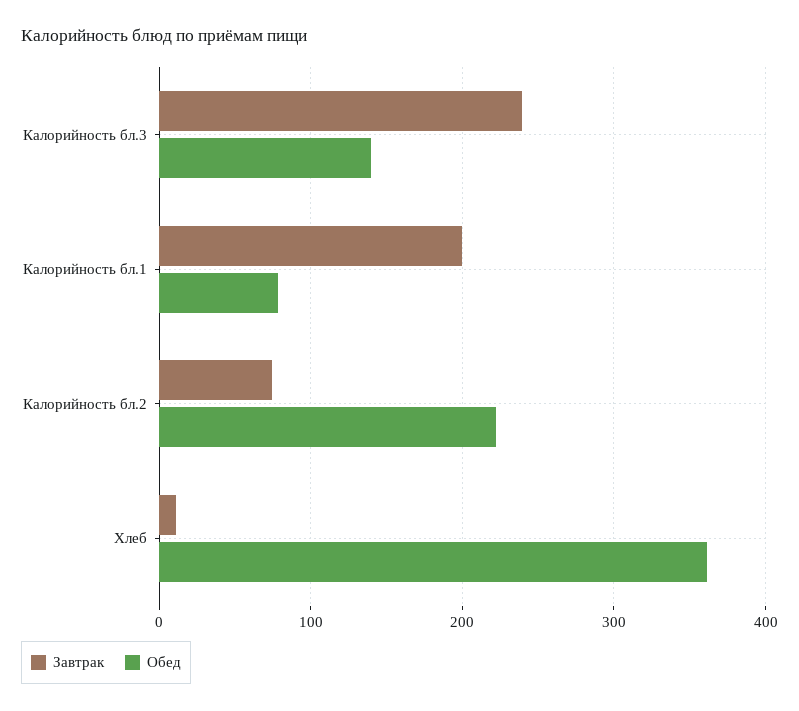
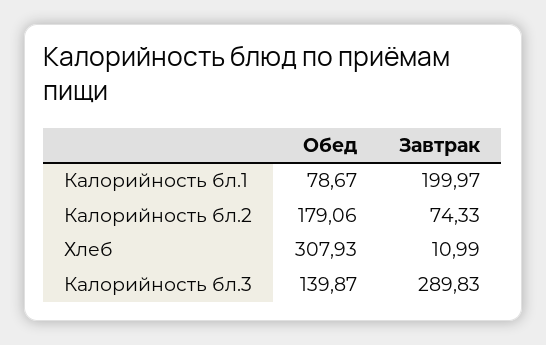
  {
    "Завтрак": {
-     "Калорийность бл.3": 240,
+     "Калорийность бл.3": 289.83,
      "Калорийность бл.1": 199.97,
      "Калорийность бл.2": 74.33,
      "Хлеб": 10.99
    },
    "Обед": {
      "Калорийность бл.3": 139.87,
      "Калорийность бл.1": 78.67,
-     "Калорийность бл.2": 220,
+     "Калорийность бл.2": 179.06,
-     "Хлеб": 360
+     "Хлеб": 307.93
    }
  }

